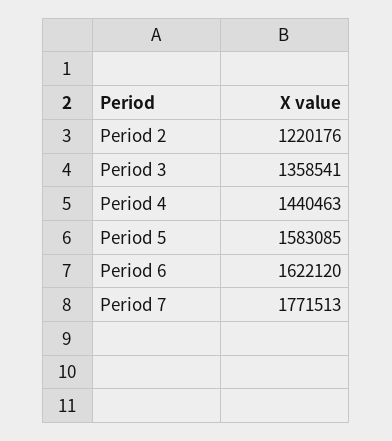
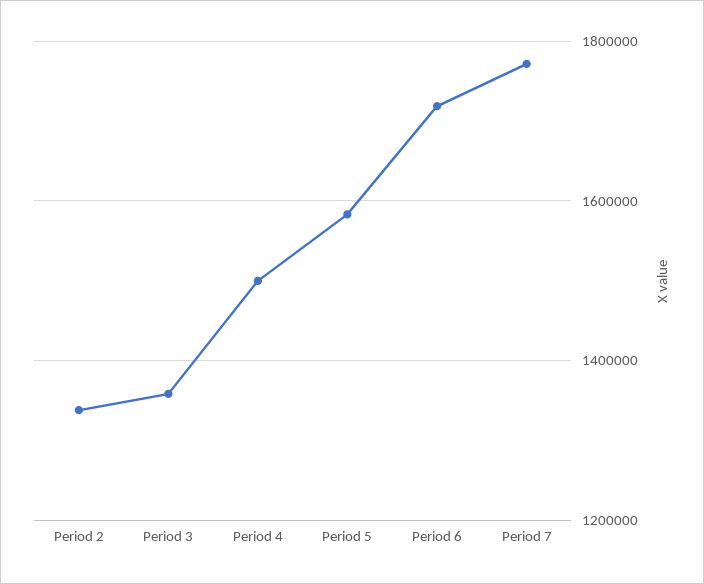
  {
-   "Period 2": 1220176,
+   "Period 2": 1340000,
    "Period 3": 1358541,
-   "Period 4": 1440463,
+   "Period 4": 1500000,
    "Period 5": 1583085,
-   "Period 6": 1622120,
+   "Period 6": 1720000,
    "Period 7": 1771513
  }

